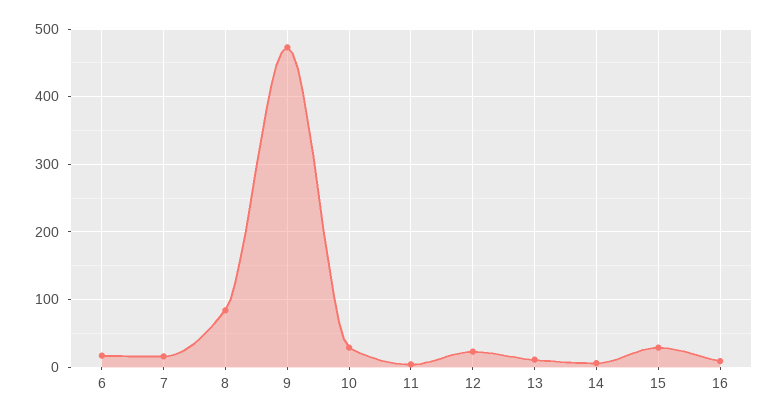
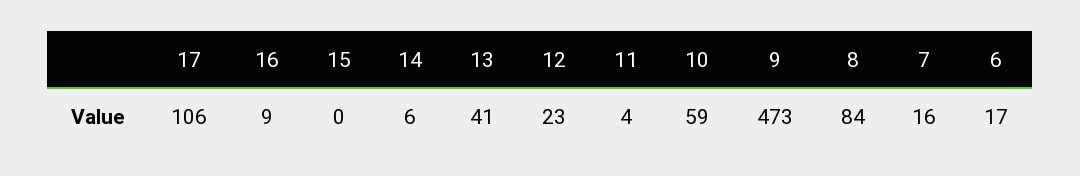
  {
    "6": 17,
    "7": 16,
    "8": 84,
    "9": 473,
-   "10": 30,
+   "10": 59,
    "11": 4,
    "12": 23,
-   "13": 10,
+   "13": 41,
    "14": 6,
-   "15": 30,
+   "15": 0,
-   "16": 9
+   "16": 9,
+   "17": 106
  }

